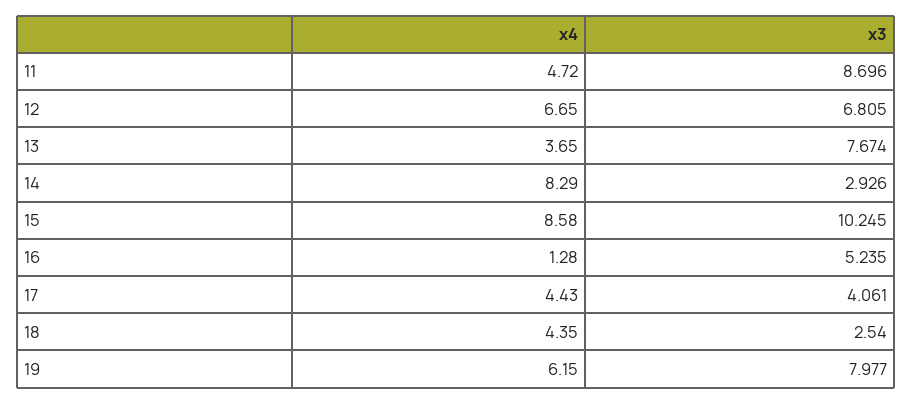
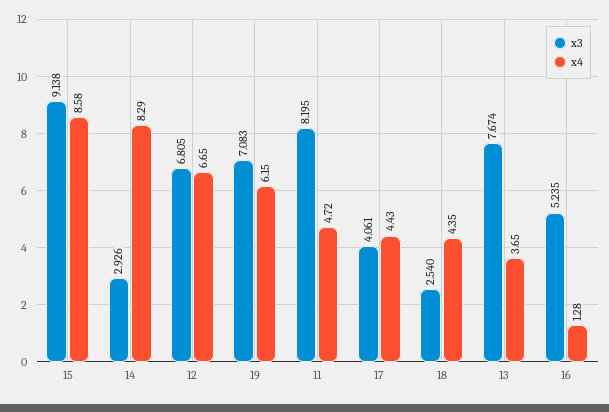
  {
    "x4": {
      "11": 4.72,
      "12": 6.65,
      "13": 3.65,
      "14": 8.29,
      "15": 8.58,
      "16": 1.28,
      "17": 4.43,
      "18": 4.35,
      "19": 6.15
    },
    "x3": {
-     "11": 8.696,
+     "11": 8.195,
      "12": 6.805,
      "13": 7.674,
      "14": 2.926,
-     "15": 10.245,
+     "15": 9.138,
      "16": 5.235,
      "17": 4.061,
      "18": 2.54,
-     "19": 7.977
+     "19": 7.083
    }
  }

